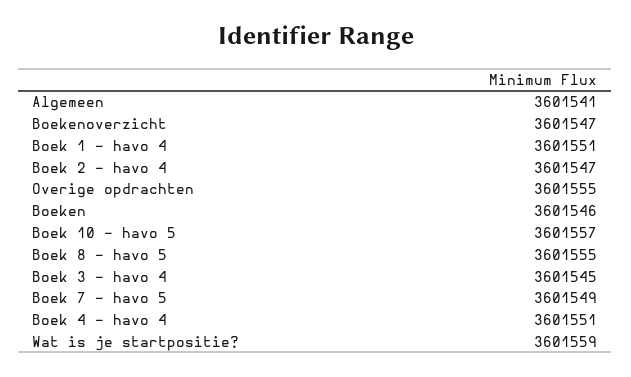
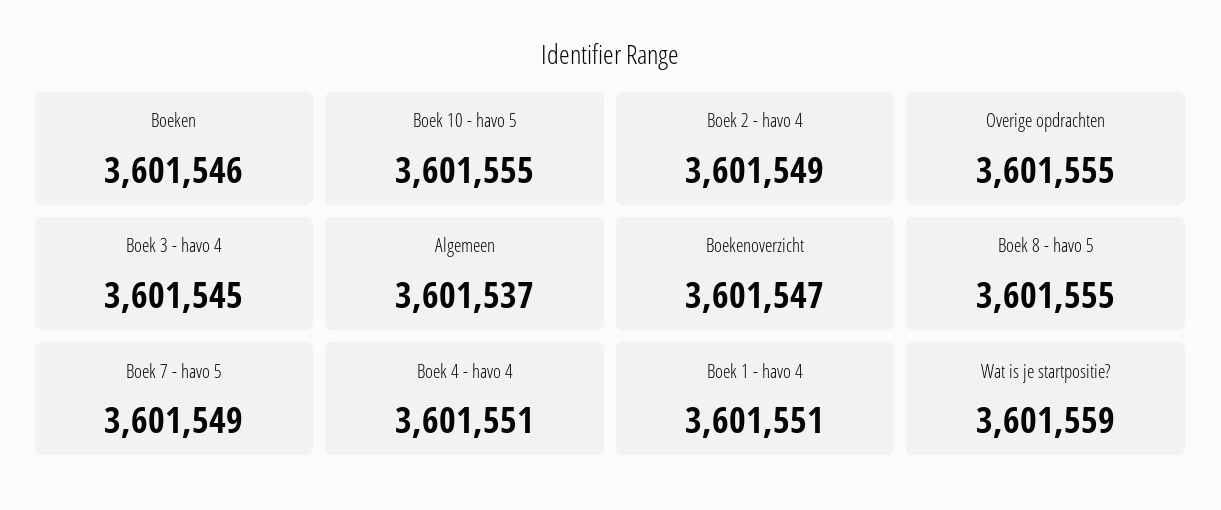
  {
-   "Algemeen": 3601541,
+   "Algemeen": 3601537,
    "Boekenoverzicht": 3601547,
    "Boek 1 - havo 4": 3601551,
-   "Boek 2 - havo 4": 3601547,
+   "Boek 2 - havo 4": 3601549,
    "Overige opdrachten": 3601555,
    "Boeken": 3601546,
-   "Boek 10 - havo 5": 3601557,
+   "Boek 10 - havo 5": 3601555,
    "Boek 8 - havo 5": 3601555,
    "Boek 3 - havo 4": 3601545,
    "Boek 7 - havo 5": 3601549,
    "Boek 4 - havo 4": 3601551,
    "Wat is je startpositie?": 3601559
  }

